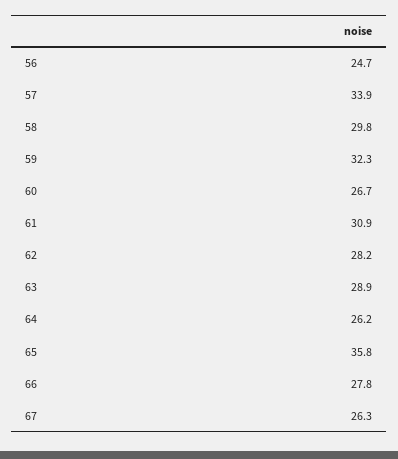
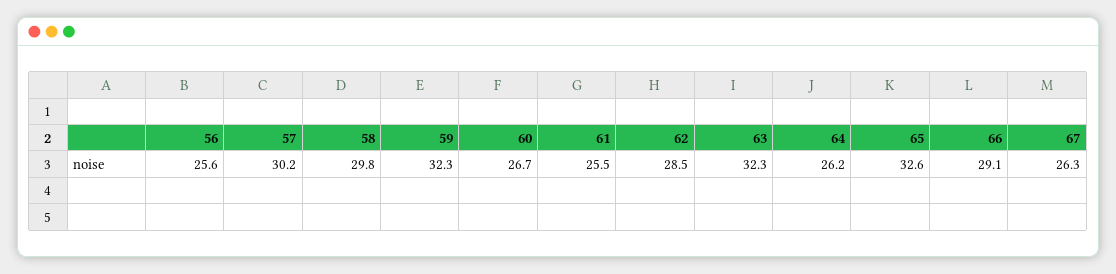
  {
-   "56": 24.7,
+   "56": 25.6,
-   "57": 33.9,
+   "57": 30.2,
    "58": 29.8,
    "59": 32.3,
    "60": 26.7,
-   "61": 30.9,
+   "61": 25.5,
-   "62": 28.2,
+   "62": 28.5,
-   "63": 28.9,
+   "63": 32.3,
    "64": 26.2,
-   "65": 35.8,
+   "65": 32.6,
-   "66": 27.8,
+   "66": 29.1,
    "67": 26.3
  }

